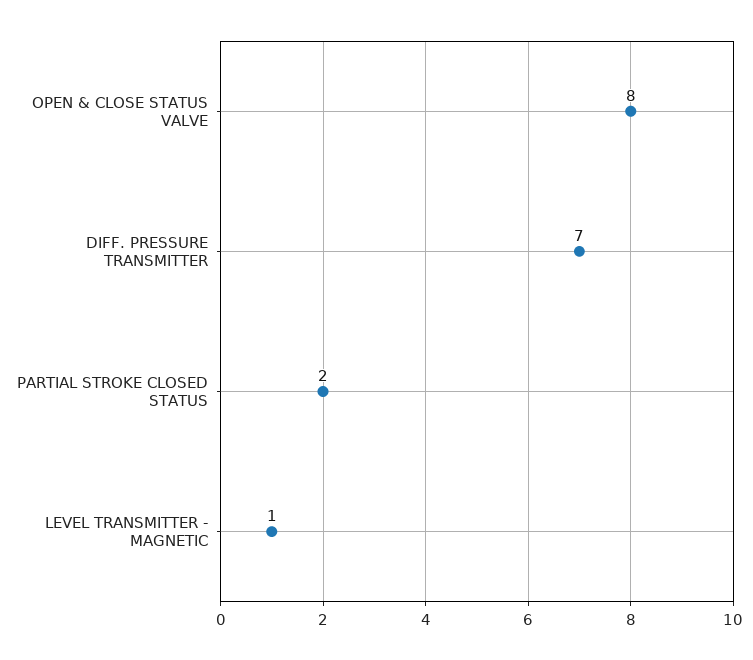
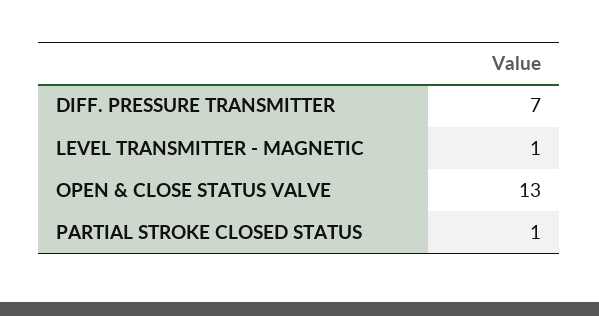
  {
-   "OPEN & CLOSE STATUS VALVE": 8,
+   "OPEN & CLOSE STATUS VALVE": 13,
    "DIFF. PRESSURE TRANSMITTER": 7,
-   "PARTIAL STROKE CLOSED STATUS": 2,
+   "PARTIAL STROKE CLOSED STATUS": 1,
    "LEVEL TRANSMITTER - MAGNETIC": 1
  }

